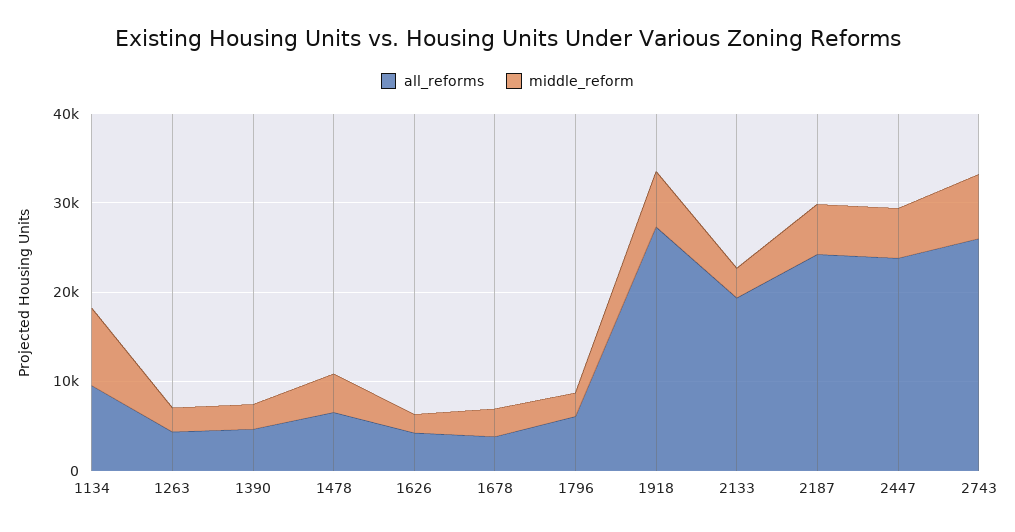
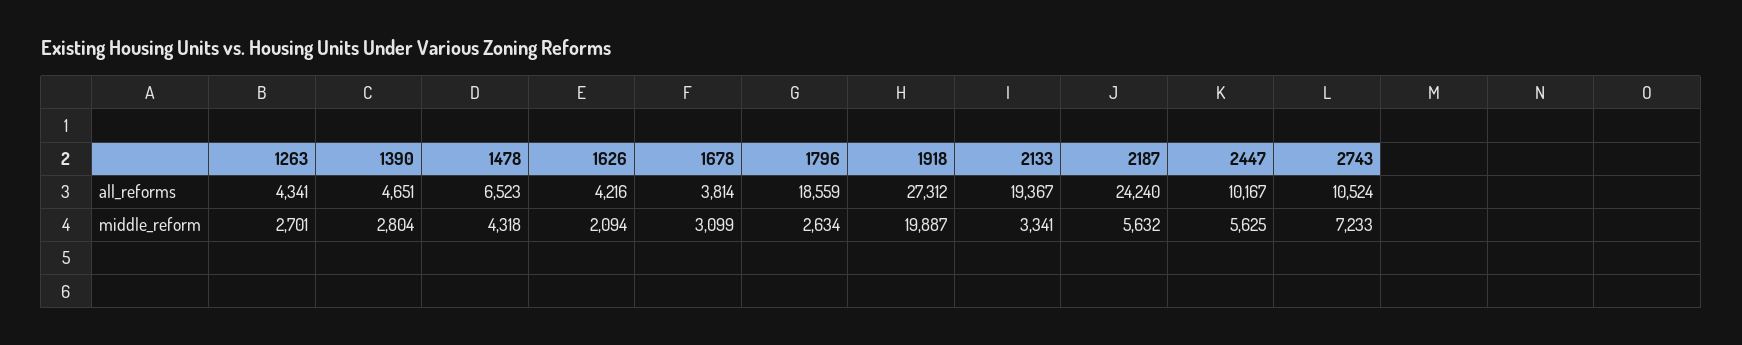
  {
    "all_reforms": {
-     "1134": 10000,
      "1263": 4341,
      "1390": 4651,
      "1478": 6523,
      "1626": 4216,
      "1678": 3814,
-     "1796": 6000,
+     "1796": 18559,
      "1918": 27312,
      "2133": 19367,
      "2187": 24240,
-     "2447": 24000,
+     "2447": 10167,
-     "2743": 26000
+     "2743": 10524
    },
    "middle_reform": {
-     "1134": 8000,
      "1263": 2701,
      "1390": 2804,
      "1478": 4318,
      "1626": 2094,
      "1678": 3099,
      "1796": 2634,
-     "1918": 6000,
+     "1918": 19887,
      "2133": 3341,
      "2187": 5632,
      "2447": 5625,
      "2743": 7233
    }
  }

